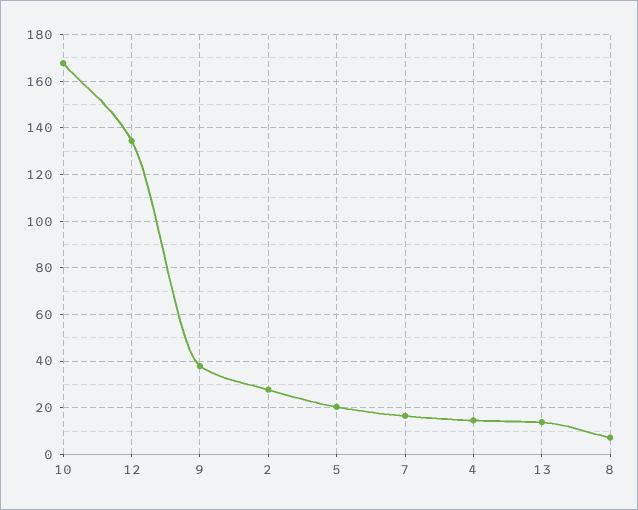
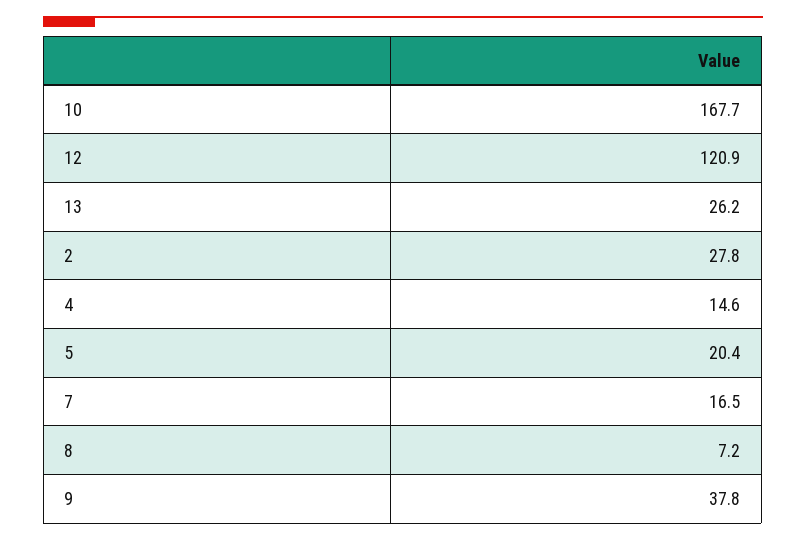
  {
    "10": 167.7,
-   "12": 135,
+   "12": 120.9,
    "9": 37.8,
    "2": 27.8,
    "5": 20.4,
    "7": 16.5,
    "4": 14.6,
-   "13": 15,
+   "13": 26.2,
    "8": 7.2
  }

